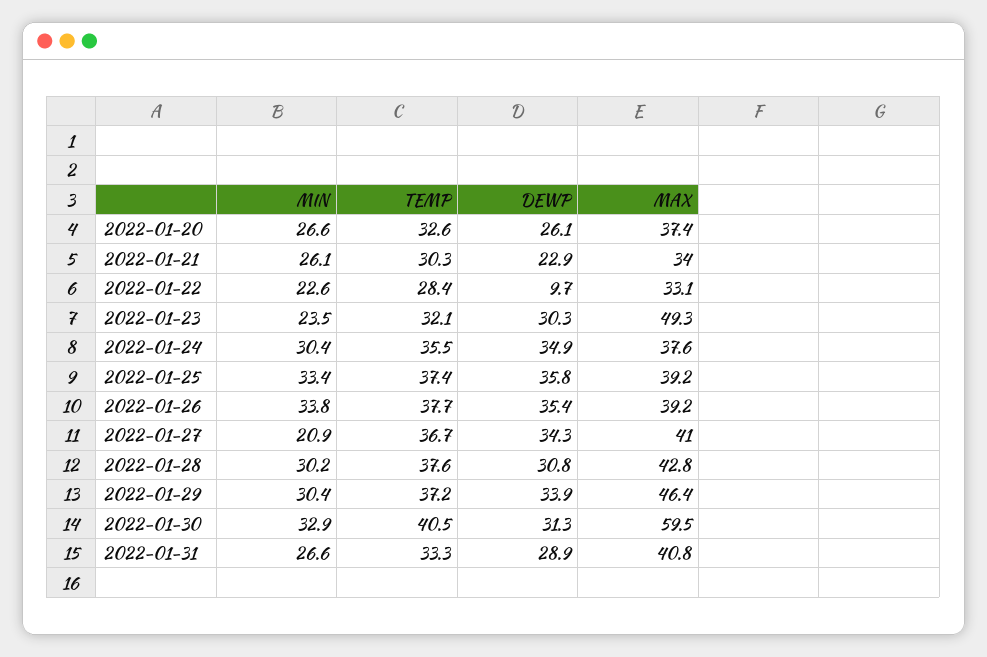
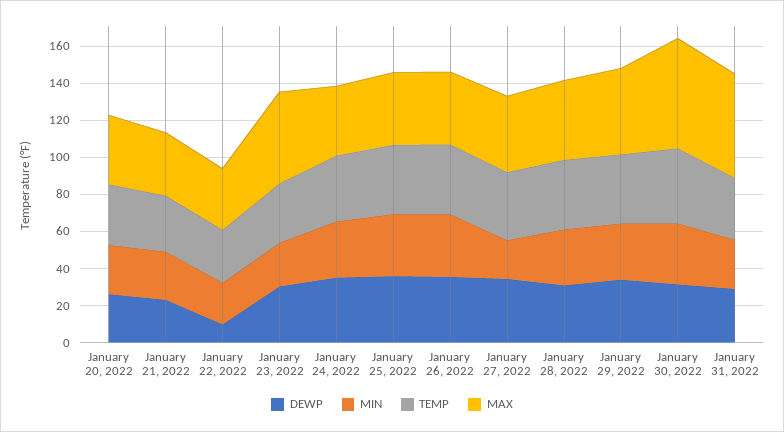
  {
    "MIN": {
      "2022-01-20": 26.6,
      "2022-01-21": 26.1,
      "2022-01-22": 22.6,
      "2022-01-23": 23.5,
      "2022-01-24": 30.4,
      "2022-01-25": 33.4,
      "2022-01-26": 33.8,
      "2022-01-27": 20.9,
      "2022-01-28": 30.2,
      "2022-01-29": 30.4,
      "2022-01-30": 32.9,
      "2022-01-31": 26.6
    },
    "TEMP": {
      "2022-01-20": 32.6,
      "2022-01-21": 30.3,
      "2022-01-22": 28.4,
      "2022-01-23": 32.1,
      "2022-01-24": 35.5,
      "2022-01-25": 37.4,
      "2022-01-26": 37.7,
      "2022-01-27": 36.7,
      "2022-01-28": 37.6,
      "2022-01-29": 37.2,
      "2022-01-30": 40.5,
      "2022-01-31": 33.3
    },
    "DEWP": {
      "2022-01-20": 26.1,
      "2022-01-21": 22.9,
      "2022-01-22": 9.7,
      "2022-01-23": 30.3,
      "2022-01-24": 34.9,
      "2022-01-25": 35.8,
      "2022-01-26": 35.4,
      "2022-01-27": 34.3,
      "2022-01-28": 30.8,
      "2022-01-29": 33.9,
      "2022-01-30": 31.3,
      "2022-01-31": 28.9
    },
    "MAX": {
      "2022-01-20": 37.4,
      "2022-01-21": 34,
      "2022-01-22": 33.1,
      "2022-01-23": 49.3,
      "2022-01-24": 37.6,
      "2022-01-25": 39.2,
      "2022-01-26": 39.2,
      "2022-01-27": 41,
      "2022-01-28": 42.8,
      "2022-01-29": 46.4,
      "2022-01-30": 59.5,
-     "2022-01-31": 40.8
+     "2022-01-31": 55
    }
  }

